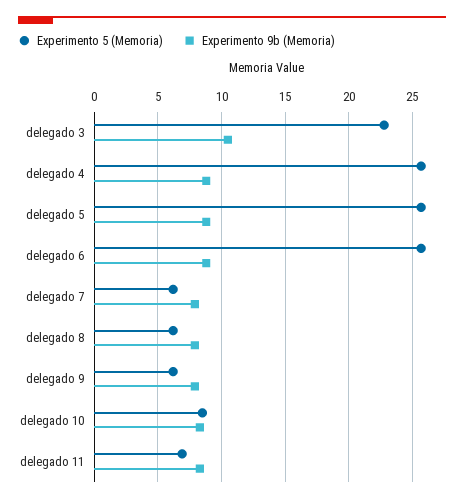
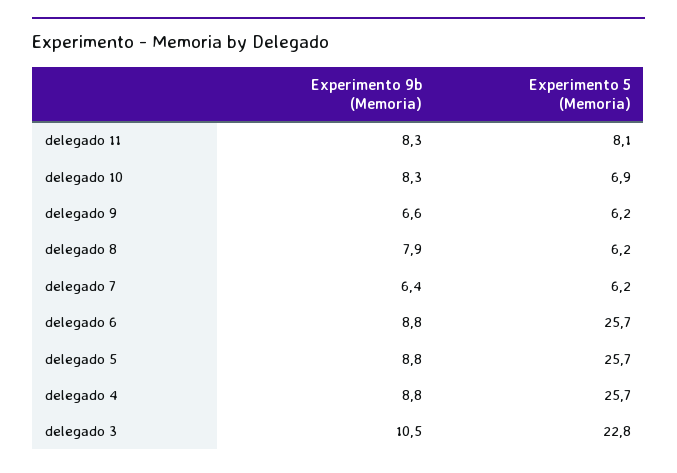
  {
    "Experimento 5 (Memoria)": {
      "delegado 3": 22.8,
      "delegado 4": 25.7,
      "delegado 5": 25.7,
      "delegado 6": 25.7,
      "delegado 7": 6.2,
      "delegado 8": 6.2,
      "delegado 9": 6.2,
-     "delegado 10": 8.5,
+     "delegado 10": 6.9,
-     "delegado 11": 7
+     "delegado 11": 8.1
    },
    "Experimento 9b (Memoria)": {
      "delegado 3": 10.5,
      "delegado 4": 8.8,
      "delegado 5": 8.8,
      "delegado 6": 8.8,
-     "delegado 7": 8,
+     "delegado 7": 6.4,
      "delegado 8": 7.9,
-     "delegado 9": 8,
+     "delegado 9": 6.6,
      "delegado 10": 8.3,
      "delegado 11": 8.3
    }
  }

